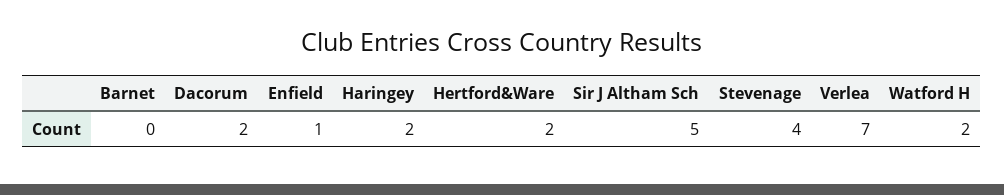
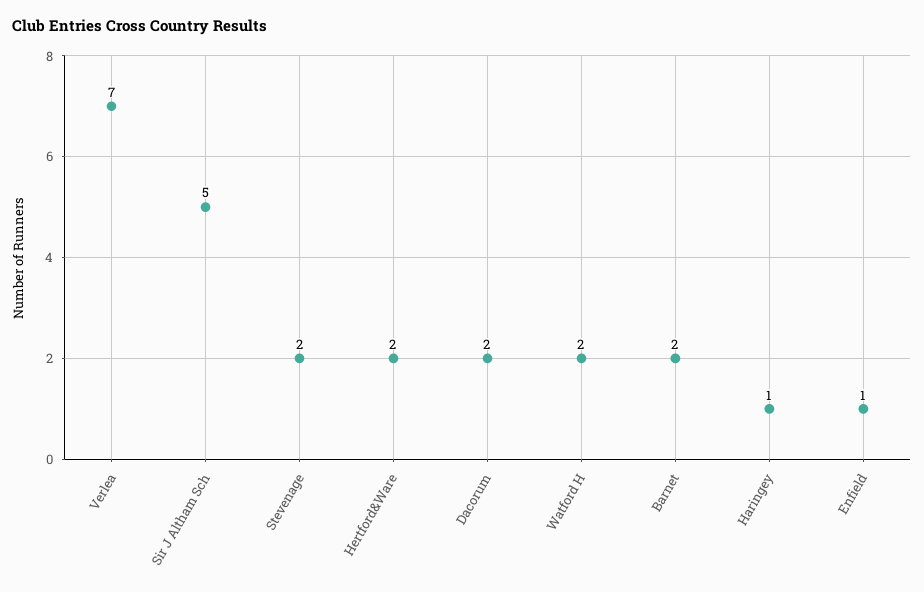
  {
-   "Barnet": 0,
+   "Barnet": 2,
    "Dacorum": 2,
    "Enfield": 1,
-   "Haringey": 2,
+   "Haringey": 1,
    "Hertford&Ware": 2,
    "Sir J Altham Sch": 5,
-   "Stevenage": 4,
+   "Stevenage": 2,
    "Verlea": 7,
    "Watford H": 2
  }

